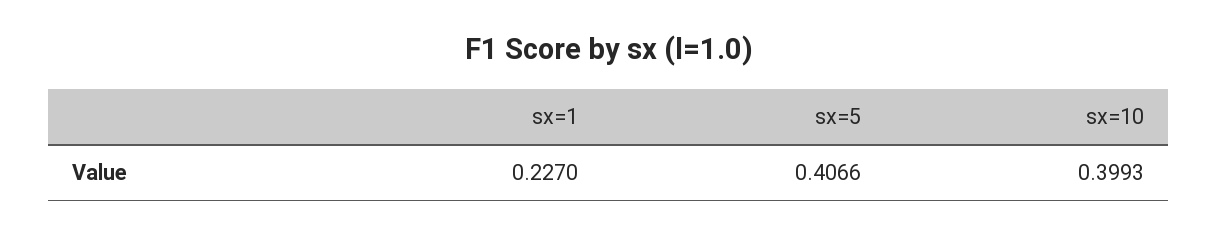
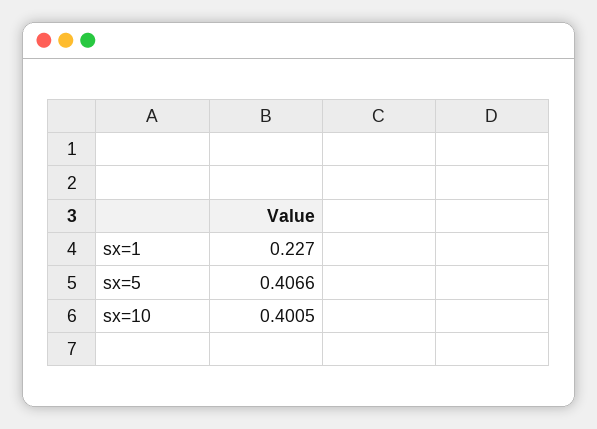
  {
    "sx=1": 0.227,
    "sx=5": 0.4066,
-   "sx=10": 0.3993
+   "sx=10": 0.4005
  }

